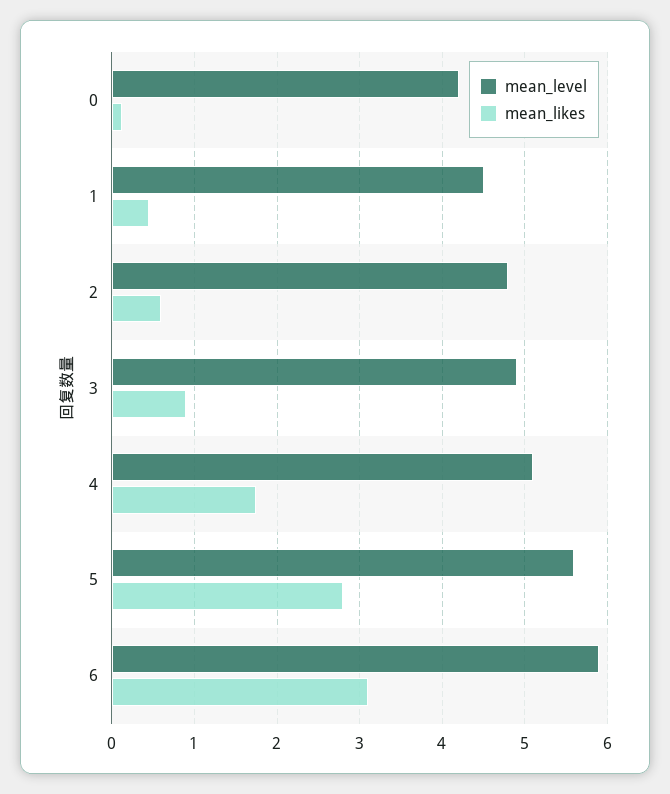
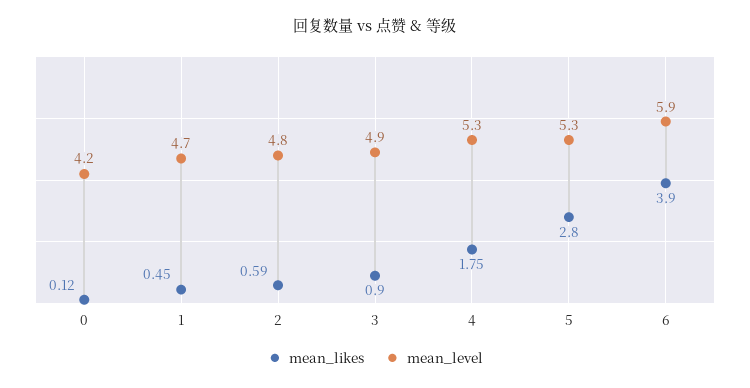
  {
    "mean_level": {
      "0": 4.2,
-     "1": 4.5,
+     "1": 4.7,
      "2": 4.8,
      "3": 4.9,
-     "4": 5.1,
+     "4": 5.3,
-     "5": 5.6,
+     "5": 5.3,
      "6": 5.9
    },
    "mean_likes": {
      "0": 0.12,
      "1": 0.45,
      "2": 0.59,
      "3": 0.9,
      "4": 1.75,
      "5": 2.8,
-     "6": 3.1
+     "6": 3.9
    }
  }

